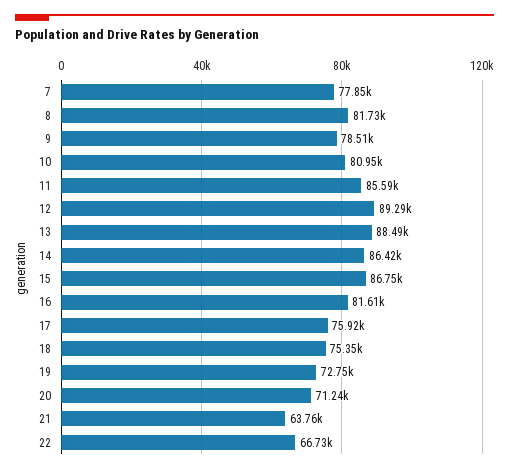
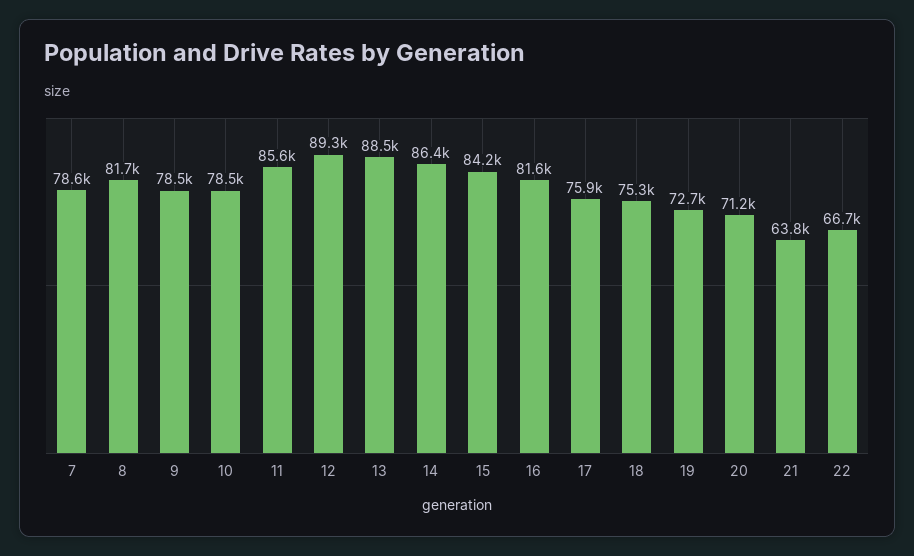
  {
-   "7": 77850,
+   "7": 78600,
    "8": 81730,
    "9": 78510,
-   "10": 80950,
+   "10": 78500,
    "11": 85590,
    "12": 89290,
    "13": 88490,
    "14": 86420,
-   "15": 86750,
+   "15": 84200,
    "16": 81610,
    "17": 75920,
    "18": 75350,
    "19": 72750,
    "20": 71240,
    "21": 63760,
    "22": 66730
  }

